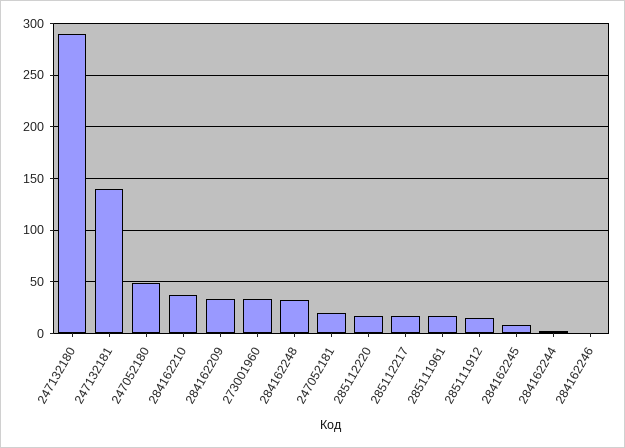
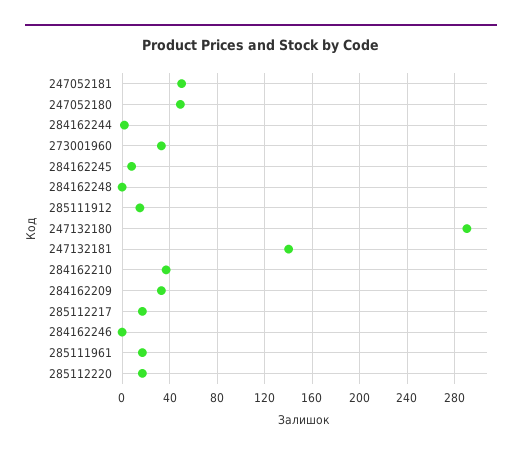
  {
    "247132180": 290,
    "247132181": 140,
    "247052180": 50,
    "284162210": 40,
    "284162209": 30,
    "273001960": 30,
-   "284162248": 30,
+   "284162248": 0,
-   "247052181": 20,
+   "247052181": 50,
    "285112220": 20,
    "285112217": 20,
    "285111961": 20,
    "285111912": 20,
    "284162245": 10,
    "284162244": 0,
    "284162246": 0
  }

